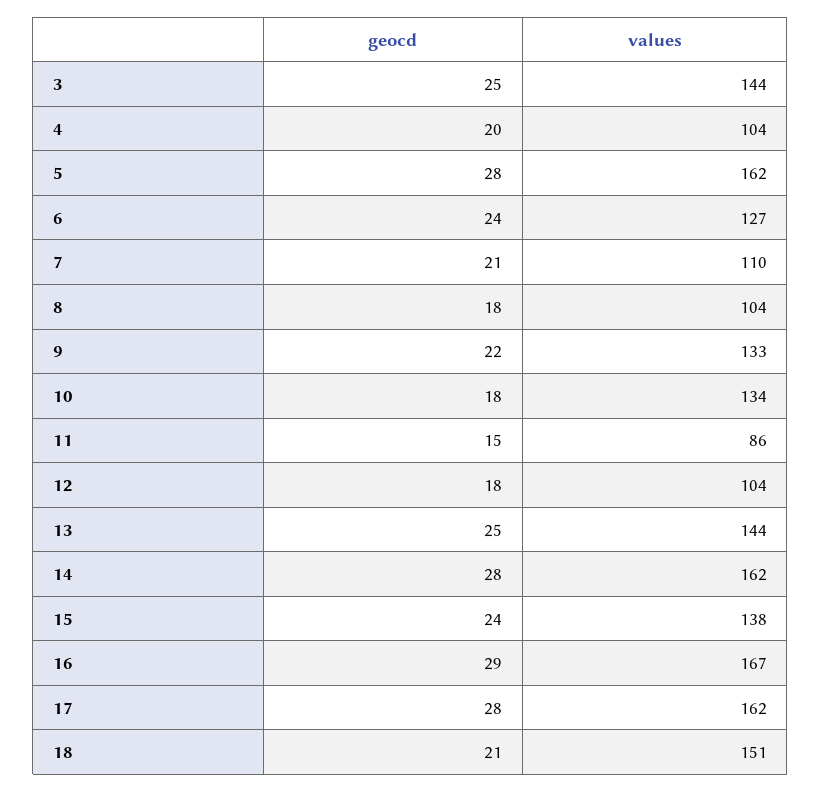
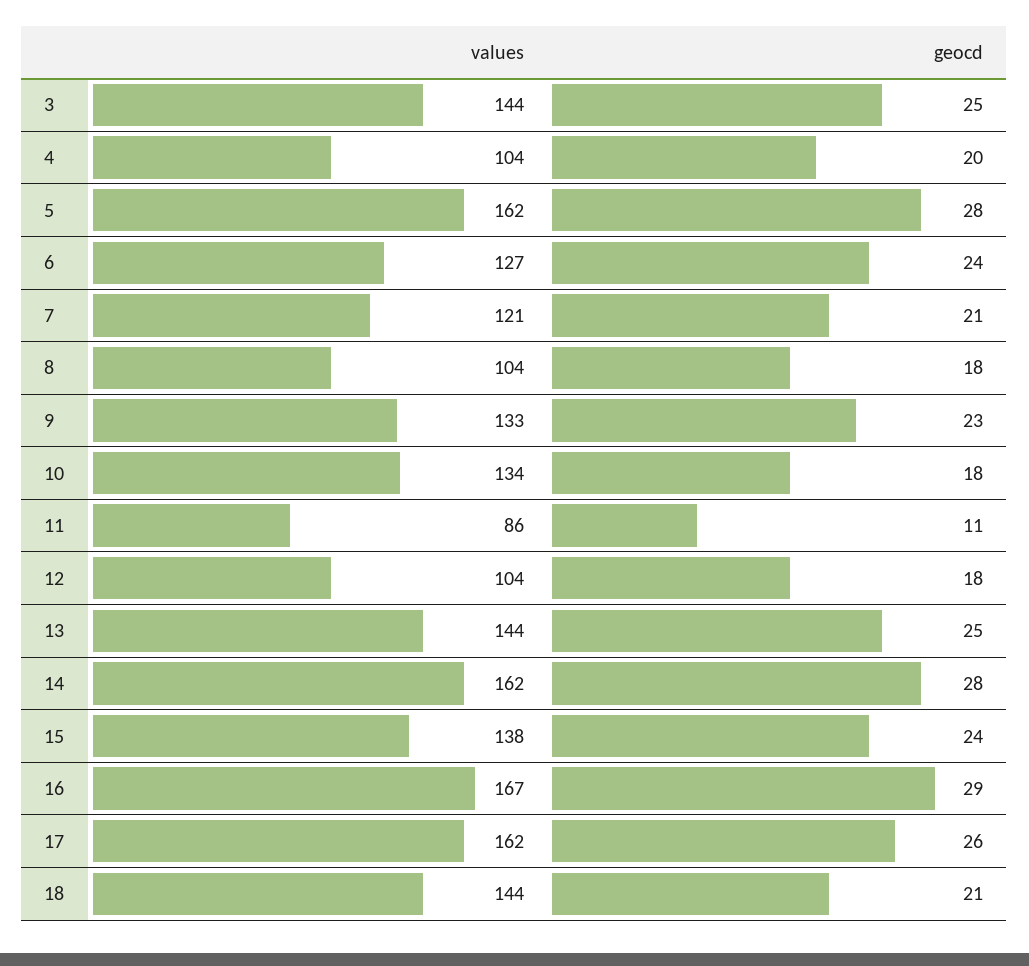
  {
    "geocd": {
      "3": 25,
      "4": 20,
      "5": 28,
      "6": 24,
      "7": 21,
      "8": 18,
-     "9": 22,
+     "9": 23,
      "10": 18,
-     "11": 15,
+     "11": 11,
      "12": 18,
      "13": 25,
      "14": 28,
      "15": 24,
      "16": 29,
-     "17": 28,
+     "17": 26,
      "18": 21
    },
    "values": {
      "3": 144,
      "4": 104,
      "5": 162,
      "6": 127,
-     "7": 110,
+     "7": 121,
      "8": 104,
      "9": 133,
      "10": 134,
      "11": 86,
      "12": 104,
      "13": 144,
      "14": 162,
      "15": 138,
      "16": 167,
      "17": 162,
-     "18": 151
+     "18": 144
    }
  }

